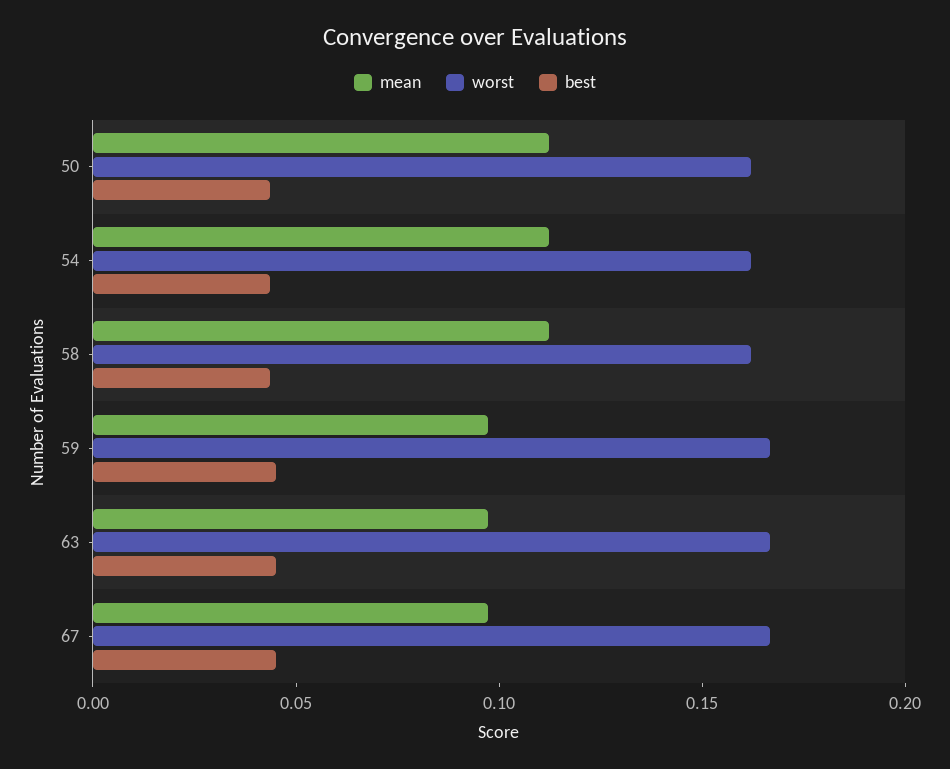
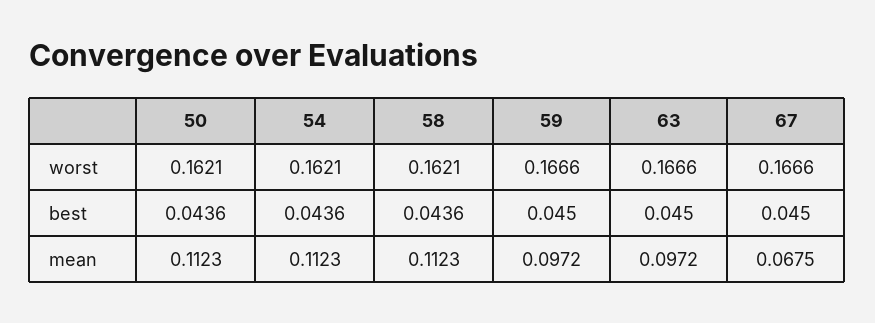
  {
    "mean": {
      "50": 0.1123,
      "54": 0.1123,
      "58": 0.1123,
      "59": 0.0972,
      "63": 0.0972,
-     "67": 0.1
+     "67": 0.0675
    },
    "worst": {
      "50": 0.1621,
      "54": 0.1621,
      "58": 0.1621,
      "59": 0.1666,
      "63": 0.1666,
      "67": 0.1666
    },
    "best": {
      "50": 0.0436,
      "54": 0.0436,
      "58": 0.0436,
      "59": 0.045,
      "63": 0.045,
      "67": 0.045
    }
  }

